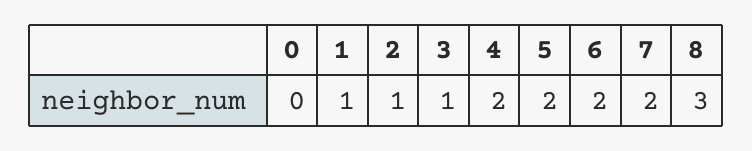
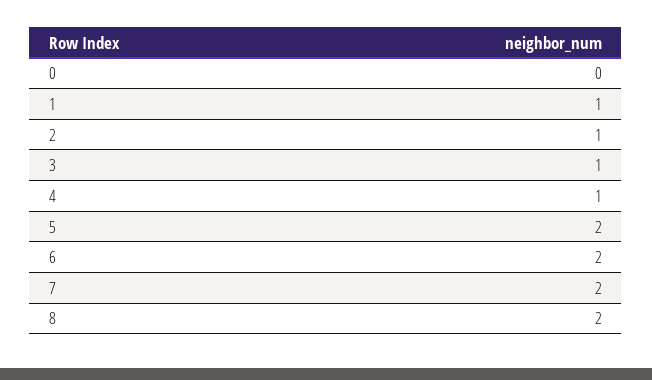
  {
    "0": 0,
    "1": 1,
    "2": 1,
    "3": 1,
-   "4": 2,
+   "4": 1,
    "5": 2,
    "6": 2,
    "7": 2,
-   "8": 3
+   "8": 2
  }

